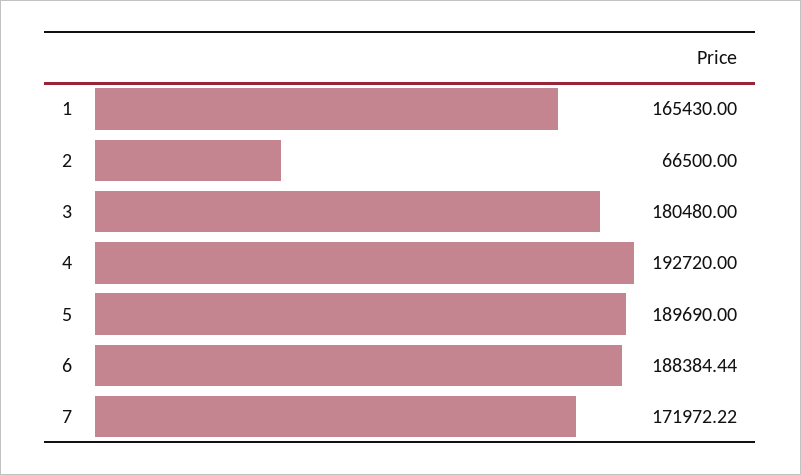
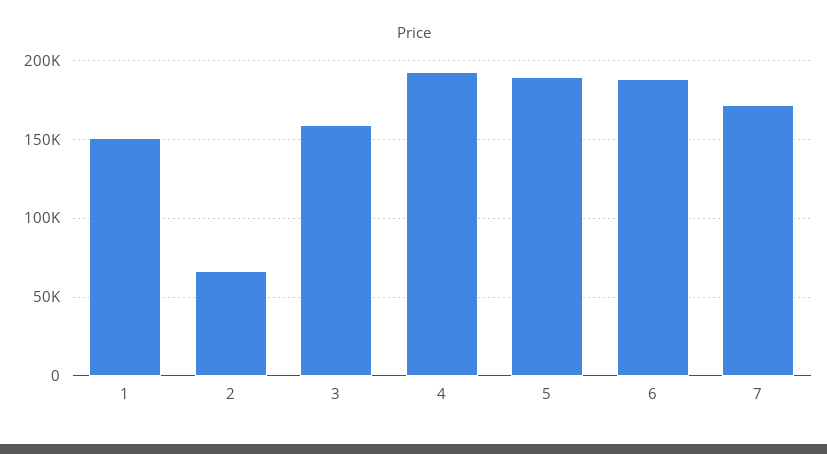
  {
-   "1": 165430,
+   "1": 150000,
    "2": 66500,
-   "3": 180480,
+   "3": 160000,
    "4": 192720,
    "5": 189690,
    "6": 188384.44,
    "7": 171972.22
  }

